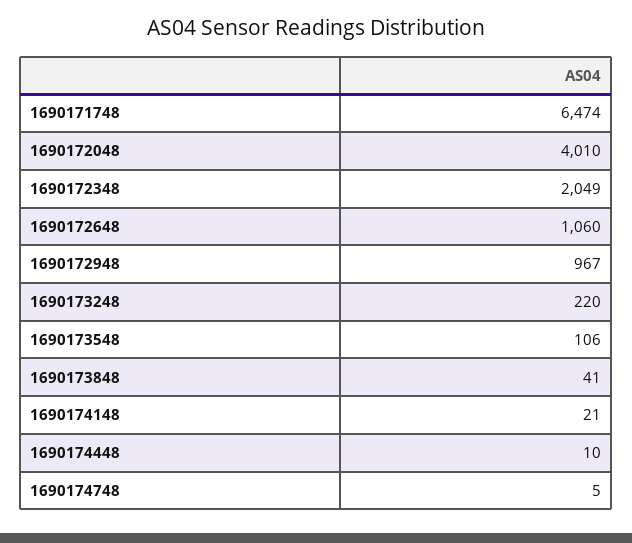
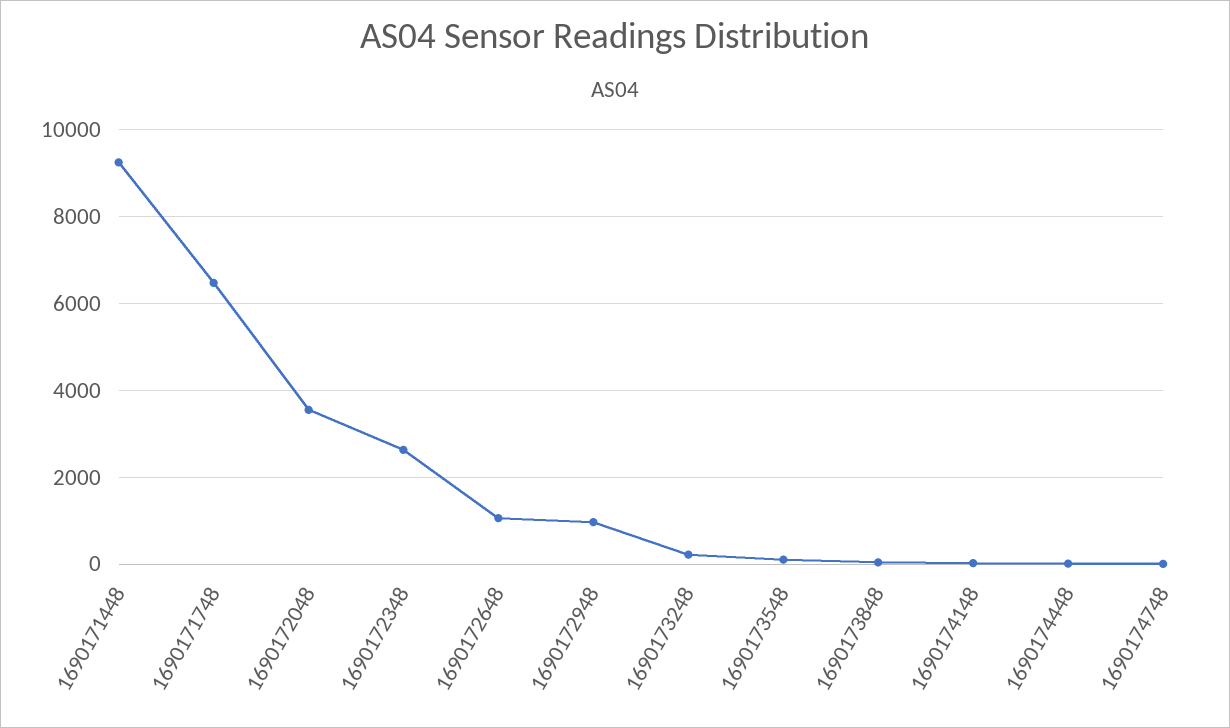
  {
    "1690171748": 6474,
-   "1690172048": 4010,
+   "1690172048": 3600,
-   "1690172348": 2049,
+   "1690172348": 2600,
    "1690172648": 1060,
    "1690172948": 967,
    "1690173248": 220,
    "1690173548": 106,
    "1690173848": 41,
    "1690174148": 21,
    "1690174448": 10,
-   "1690174748": 5
+   "1690174748": 5,
+   "1690171448": 9200
  }

